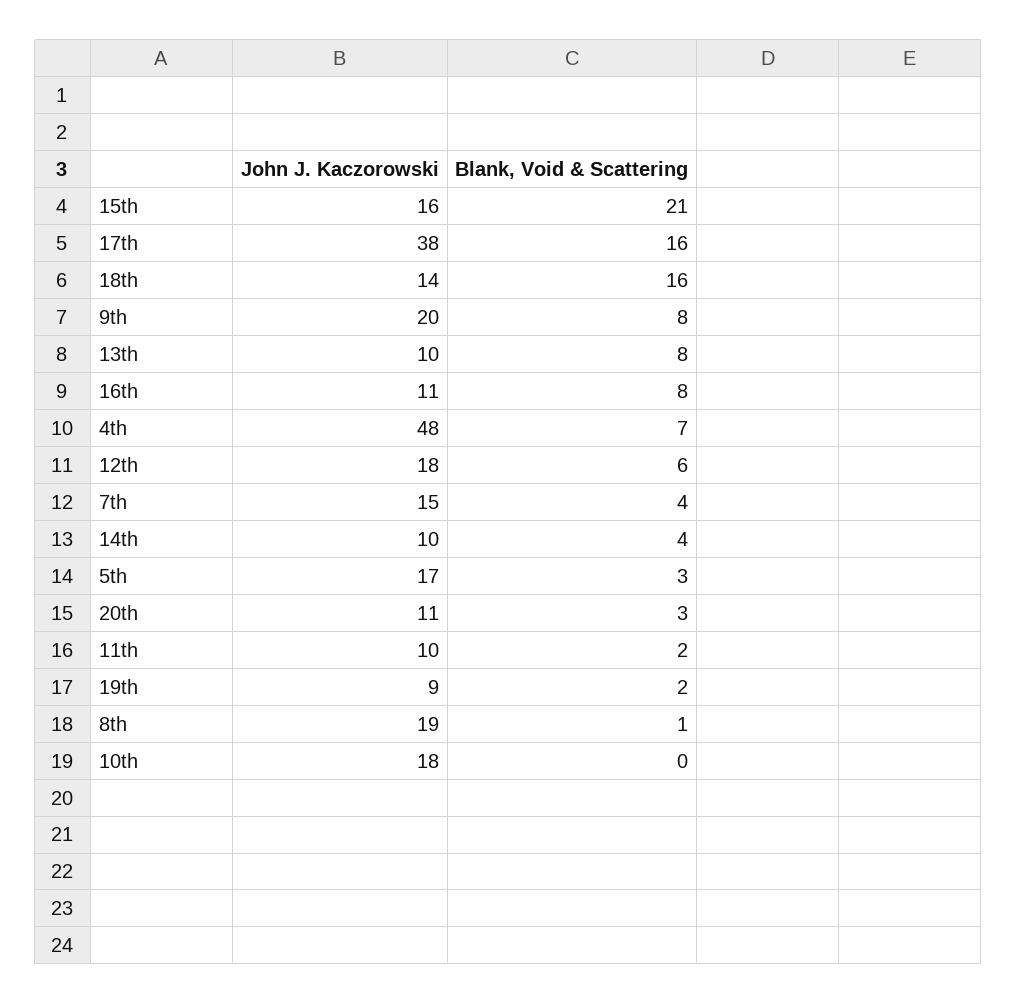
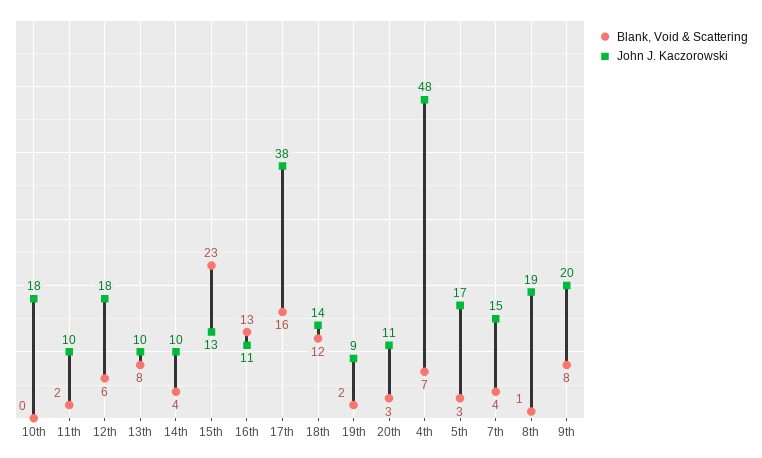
  {
    "John J. Kaczorowski": {
-     "15th": 16,
+     "15th": 13,
      "17th": 38,
      "18th": 14,
      "9th": 20,
      "13th": 10,
      "16th": 11,
      "4th": 48,
      "12th": 18,
      "7th": 15,
      "14th": 10,
      "5th": 17,
      "20th": 11,
      "11th": 10,
      "19th": 9,
      "8th": 19,
      "10th": 18
    },
    "Blank, Void & Scattering": {
-     "15th": 21,
+     "15th": 23,
      "17th": 16,
-     "18th": 16,
+     "18th": 12,
      "9th": 8,
      "13th": 8,
-     "16th": 8,
+     "16th": 13,
      "4th": 7,
      "12th": 6,
      "7th": 4,
      "14th": 4,
      "5th": 3,
      "20th": 3,
      "11th": 2,
      "19th": 2,
      "8th": 1,
      "10th": 0
    }
  }

